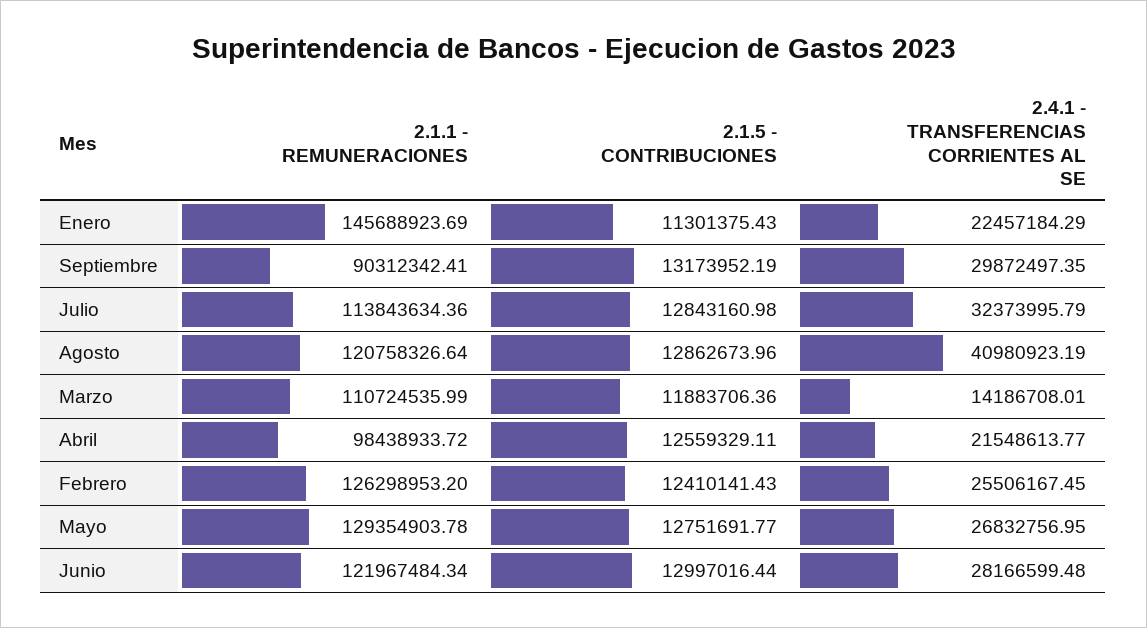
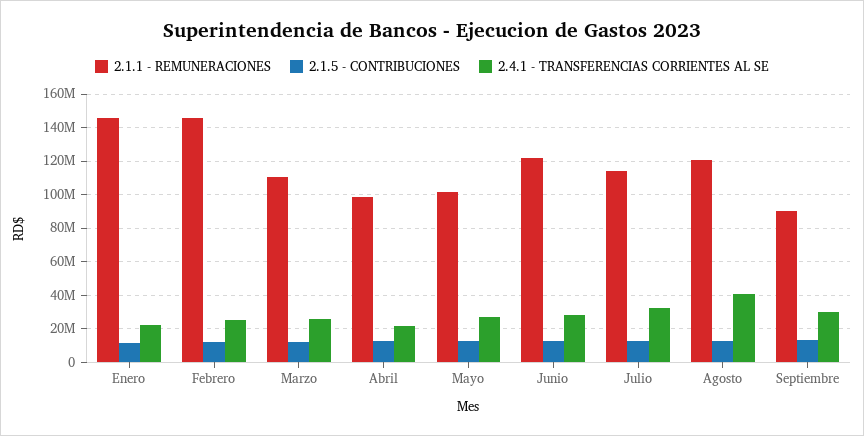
  {
    "2.1.1 - REMUNERACIONES": {
      "Enero": 145688923.69,
      "Septiembre": 90312342.41,
      "Julio": 113843634.36,
      "Agosto": 120758326.64,
      "Marzo": 110724535.99,
      "Abril": 98438933.72,
-     "Febrero": 126298953.2,
+     "Febrero": 145000000,
-     "Mayo": 129354903.78,
+     "Mayo": 100000000,
      "Junio": 121967484.34
    },
    "2.1.5 - CONTRIBUCIONES": {
      "Enero": 11301375.43,
      "Septiembre": 13173952.19,
      "Julio": 12843160.98,
      "Agosto": 12862673.96,
      "Marzo": 11883706.36,
      "Abril": 12559329.11,
      "Febrero": 12410141.43,
      "Mayo": 12751691.77,
      "Junio": 12997016.44
    },
    "2.4.1 - TRANSFERENCIAS CORRIENTES AL SE": {
      "Enero": 22457184.29,
      "Septiembre": 29872497.35,
      "Julio": 32373995.79,
      "Agosto": 40980923.19,
-     "Marzo": 14186708.01,
+     "Marzo": 25000000,
      "Abril": 21548613.77,
      "Febrero": 25506167.45,
      "Mayo": 26832756.95,
      "Junio": 28166599.48
    }
  }

